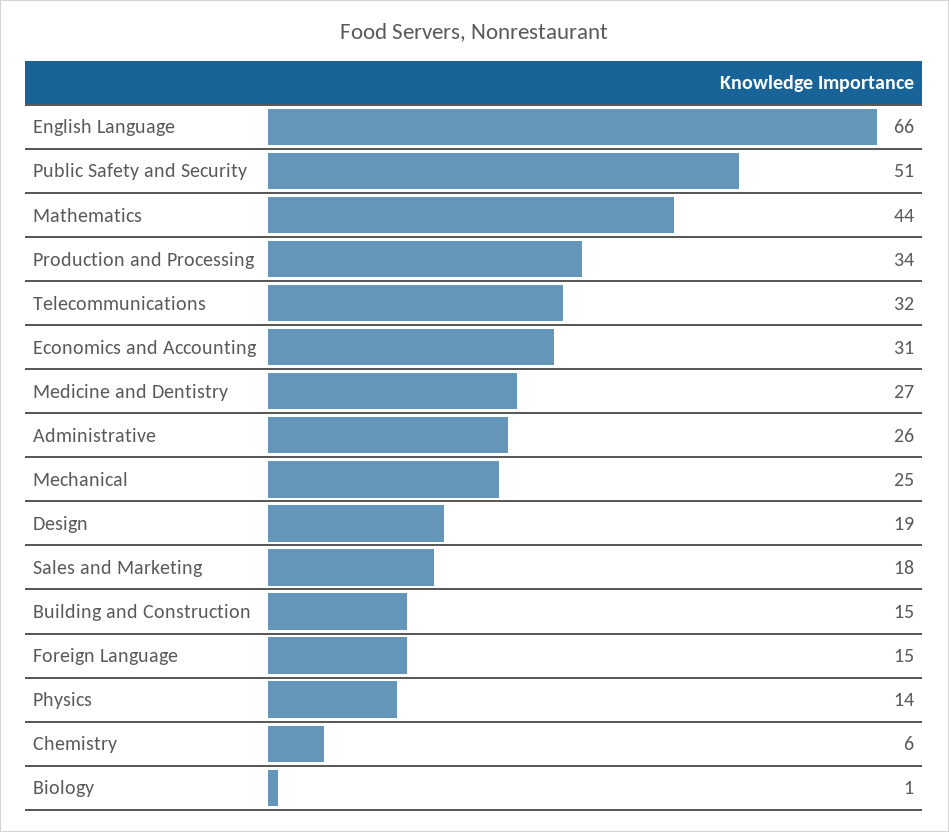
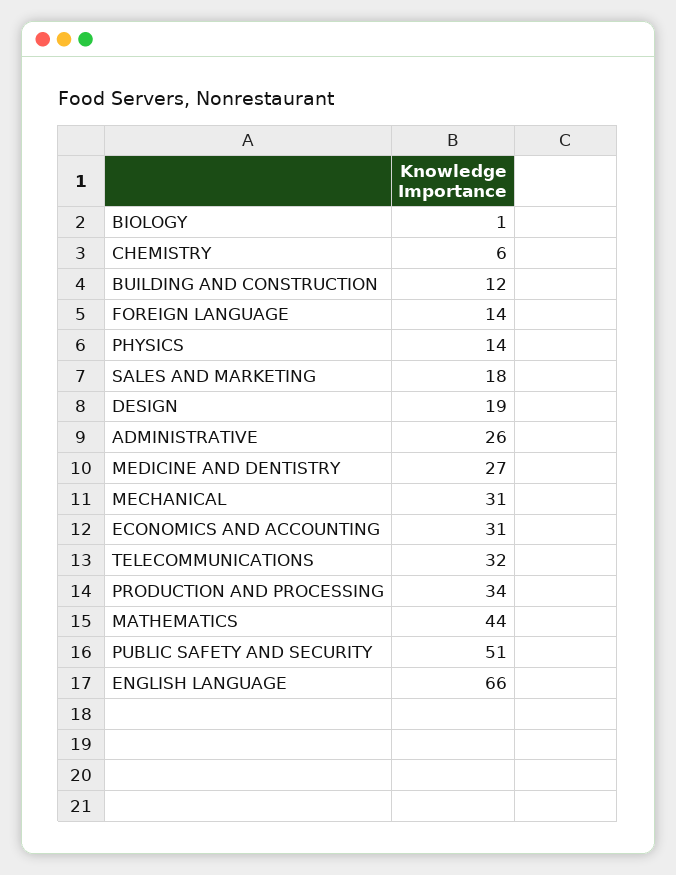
  {
    "English Language": 66,
    "Public Safety and Security": 51,
    "Mathematics": 44,
    "Production and Processing": 34,
    "Telecommunications": 32,
    "Economics and Accounting": 31,
    "Medicine and Dentistry": 27,
    "Administrative": 26,
-   "Mechanical": 25,
+   "Mechanical": 31,
    "Design": 19,
    "Sales and Marketing": 18,
-   "Building and Construction": 15,
+   "Building and Construction": 12,
-   "Foreign Language": 15,
+   "Foreign Language": 14,
    "Physics": 14,
    "Chemistry": 6,
    "Biology": 1
  }

